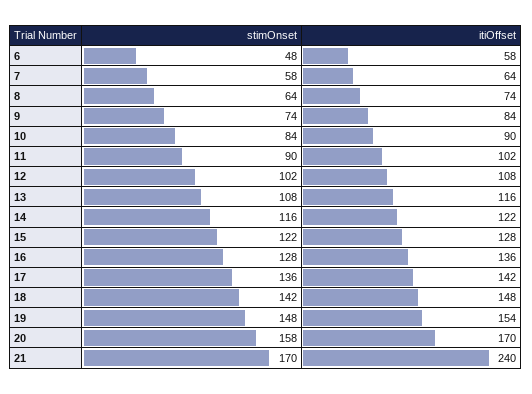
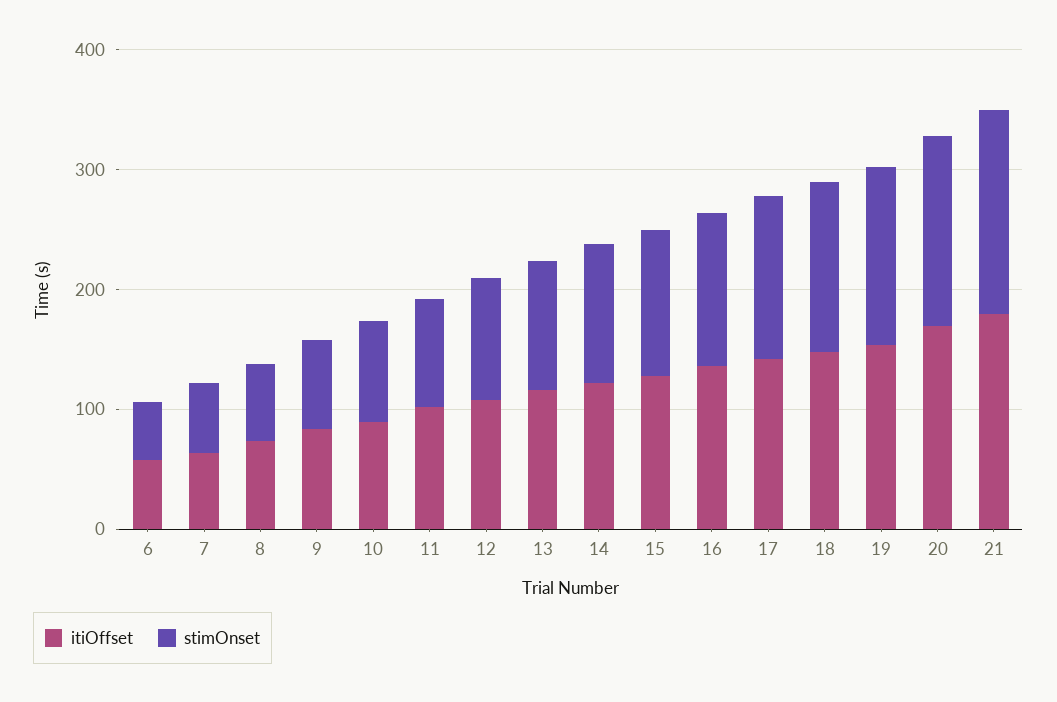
  {
    "stimOnset": {
      "6": 48,
      "7": 58,
      "8": 64,
      "9": 74,
      "10": 84,
      "11": 90,
      "12": 102,
      "13": 108,
      "14": 116,
      "15": 122,
      "16": 128,
      "17": 136,
      "18": 142,
      "19": 148,
      "20": 158,
      "21": 170
    },
    "itiOffset": {
      "6": 58,
      "7": 64,
      "8": 74,
      "9": 84,
      "10": 90,
      "11": 102,
      "12": 108,
      "13": 116,
      "14": 122,
      "15": 128,
      "16": 136,
      "17": 142,
      "18": 148,
      "19": 154,
      "20": 170,
-     "21": 240
+     "21": 180
    }
  }

